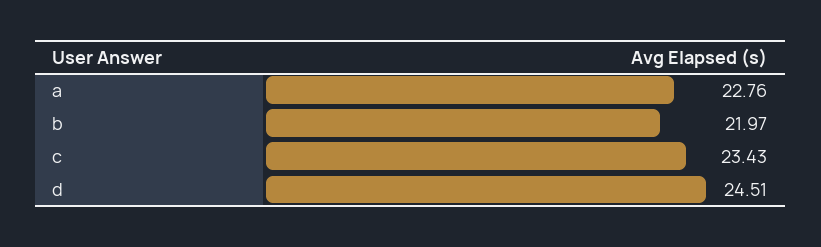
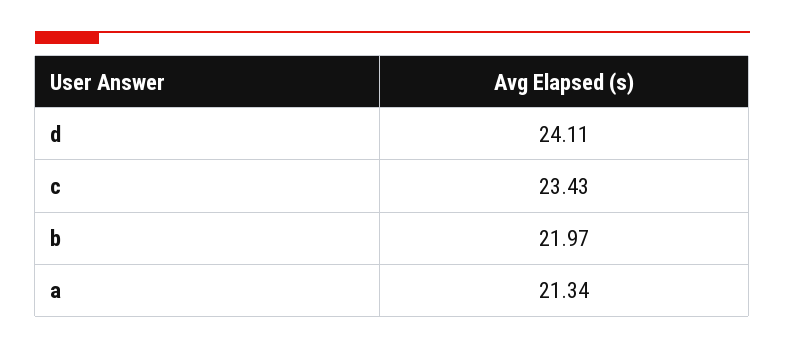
  {
-   "a": 22.76,
+   "a": 21.34,
    "b": 21.97,
    "c": 23.43,
-   "d": 24.51
+   "d": 24.11
  }

